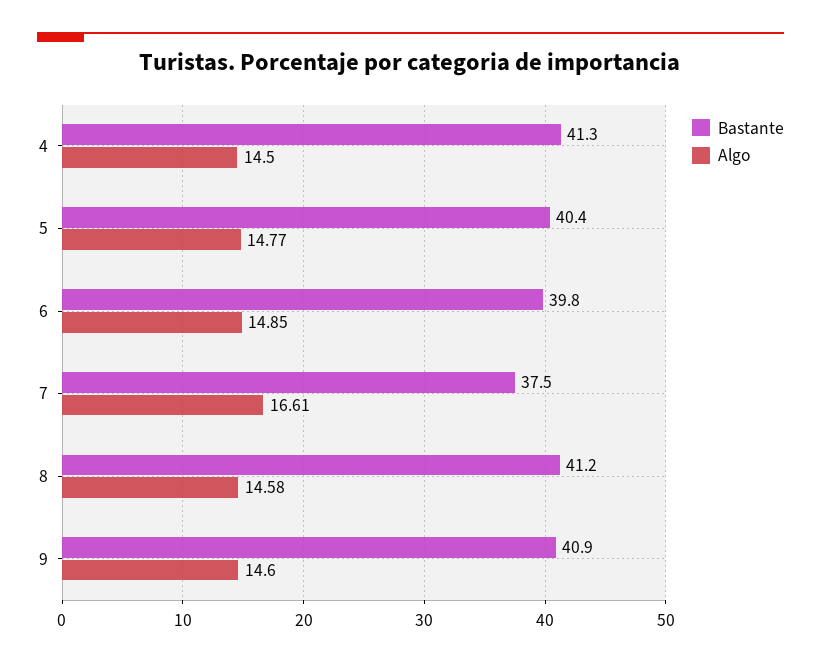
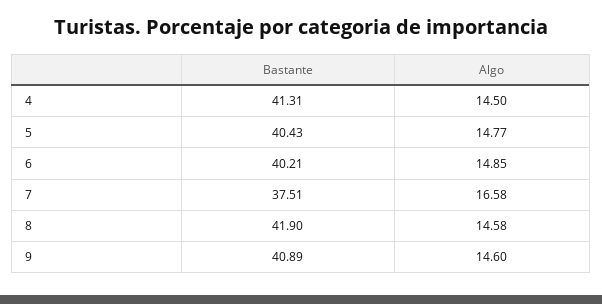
  {
    "Bastante": {
      "4": 41.31,
      "5": 40.43,
-     "6": 39.8,
+     "6": 40.21,
      "7": 37.51,
-     "8": 41.2,
+     "8": 41.9,
      "9": 40.89
    },
    "Algo": {
      "4": 14.5,
      "5": 14.77,
      "6": 14.85,
-     "7": 16.61,
+     "7": 16.58,
      "8": 14.58,
      "9": 14.6
    }
  }

